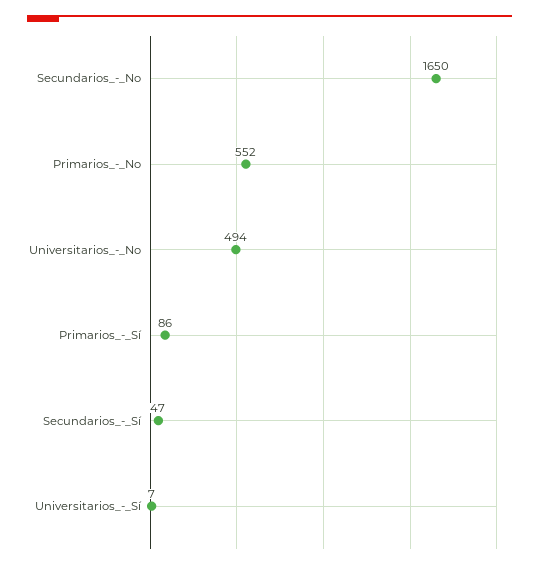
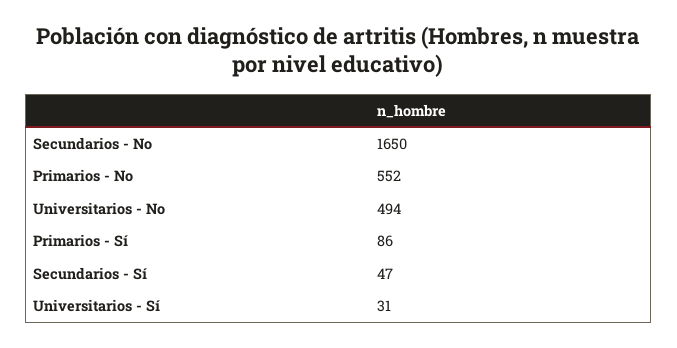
  {
    "Secundarios_-_No": 1650,
    "Primarios_-_No": 552,
    "Universitarios_-_No": 494,
    "Primarios_-_Sí": 86,
    "Secundarios_-_Sí": 47,
-   "Universitarios_-_Sí": 7
+   "Universitarios_-_Sí": 31
  }

